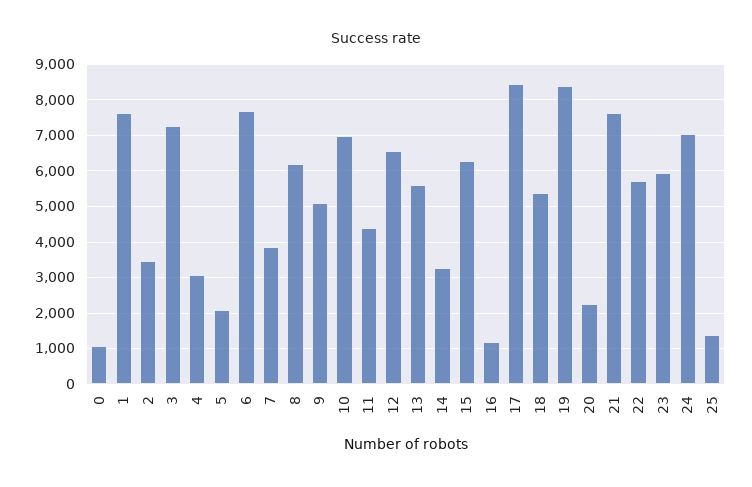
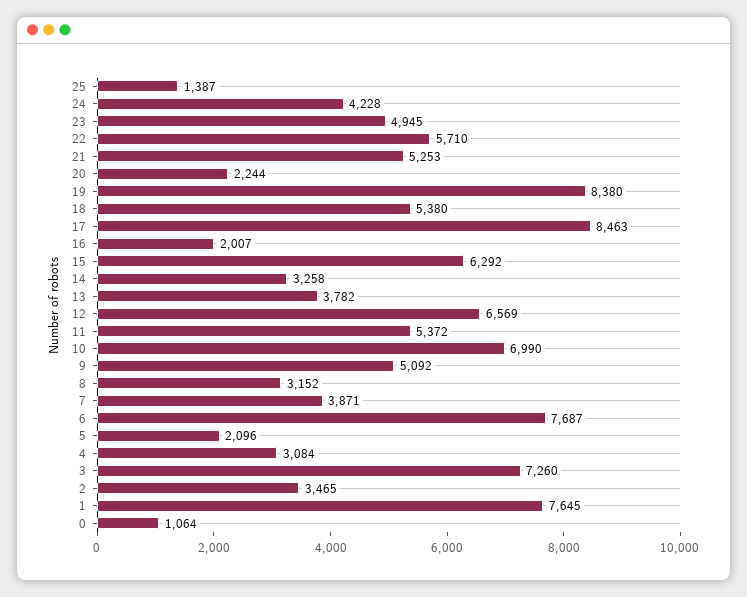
  {
    "0": 1064,
    "1": 7645,
    "2": 3465,
    "3": 7260,
    "4": 3084,
    "5": 2096,
    "6": 7687,
    "7": 3871,
-   "8": 6200,
+   "8": 3152,
    "9": 5092,
    "10": 6990,
-   "11": 4400,
+   "11": 5372,
    "12": 6569,
-   "13": 5600,
+   "13": 3782,
    "14": 3258,
    "15": 6292,
-   "16": 1200,
+   "16": 2007,
    "17": 8463,
    "18": 5380,
    "19": 8380,
    "20": 2244,
-   "21": 7600,
+   "21": 5253,
    "22": 5710,
-   "23": 6000,
+   "23": 4945,
-   "24": 7000,
+   "24": 4228,
    "25": 1387
  }

